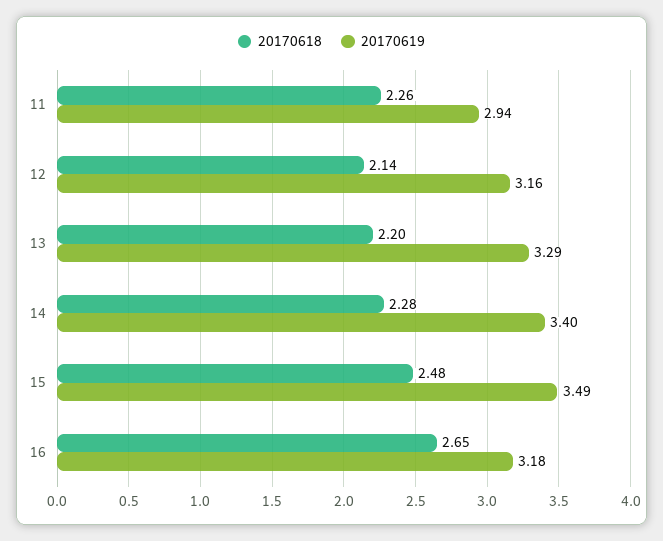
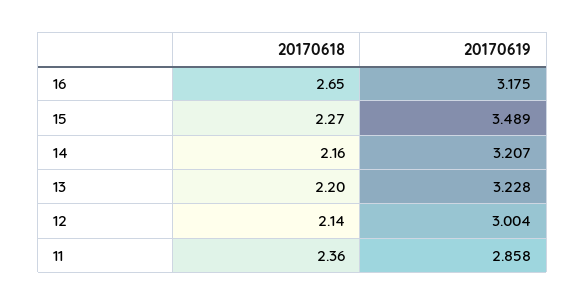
  {
    "20170618": {
-     "11": 2.26,
+     "11": 2.36,
      "12": 2.14,
      "13": 2.2,
-     "14": 2.28,
+     "14": 2.16,
-     "15": 2.48,
+     "15": 2.27,
      "16": 2.65
    },
    "20170619": {
-     "11": 2.94,
+     "11": 2.858,
-     "12": 3.16,
+     "12": 3.004,
-     "13": 3.29,
+     "13": 3.228,
-     "14": 3.4,
+     "14": 3.207,
      "15": 3.489,
      "16": 3.175
    }
  }

